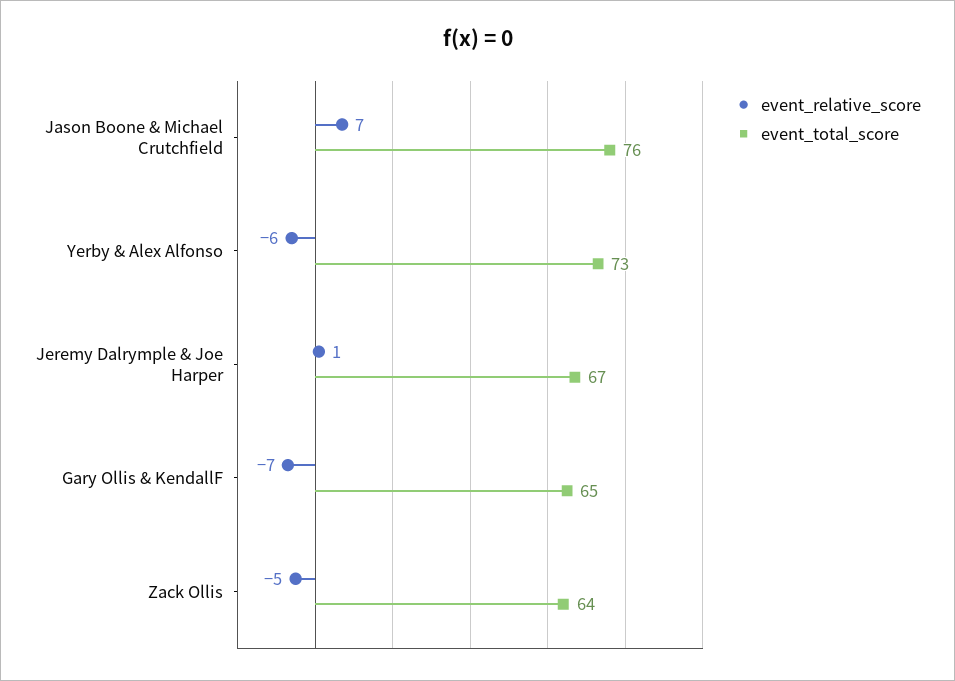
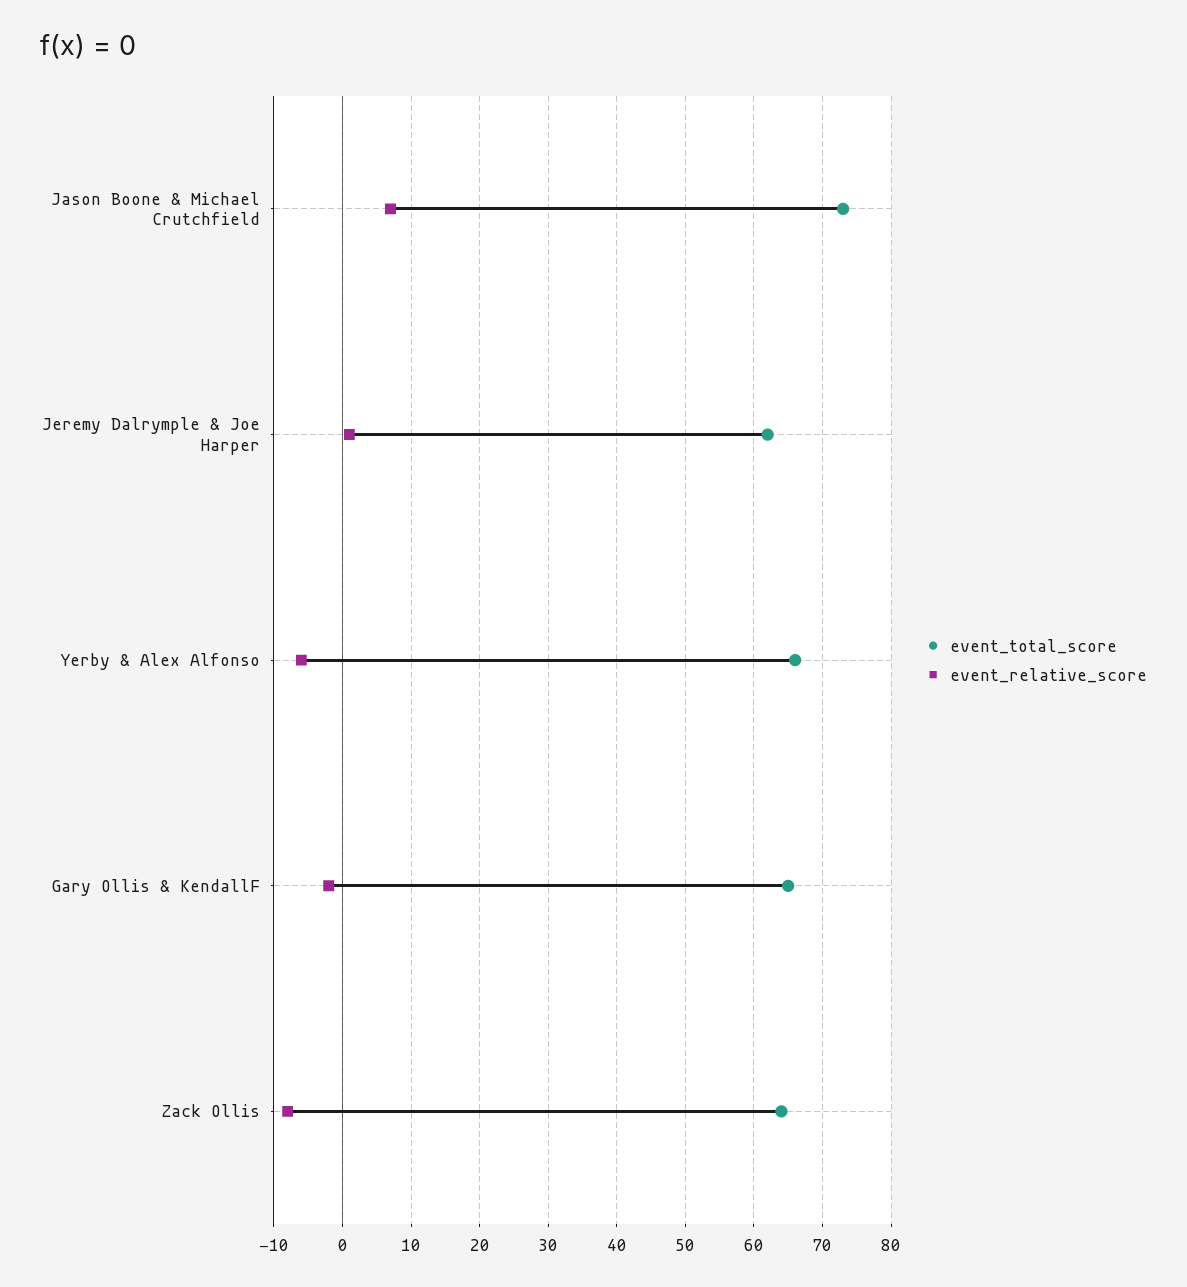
  {
    "event_relative_score": {
      "Jason Boone & Michael Crutchfield": 7,
      "Yerby & Alex Alfonso": -6,
      "Jeremy Dalrymple & Joe Harper": 1,
-     "Gary Ollis & KendallF": -7,
+     "Gary Ollis & KendallF": -2,
-     "Zack Ollis": -5
+     "Zack Ollis": -8
    },
    "event_total_score": {
-     "Jason Boone & Michael Crutchfield": 76,
+     "Jason Boone & Michael Crutchfield": 73,
-     "Yerby & Alex Alfonso": 73,
+     "Yerby & Alex Alfonso": 66,
-     "Jeremy Dalrymple & Joe Harper": 67,
+     "Jeremy Dalrymple & Joe Harper": 62,
      "Gary Ollis & KendallF": 65,
      "Zack Ollis": 64
    }
  }

